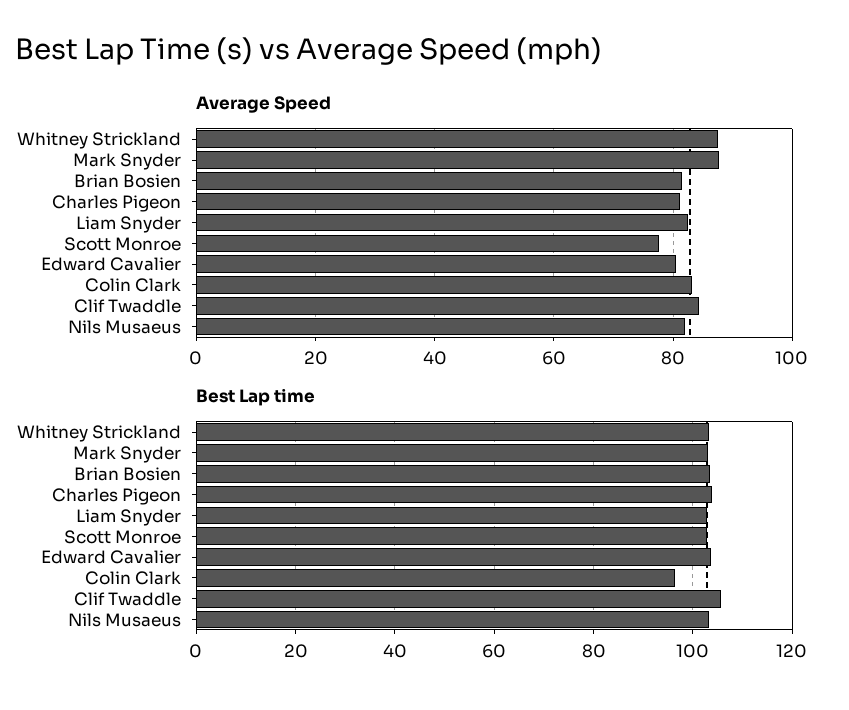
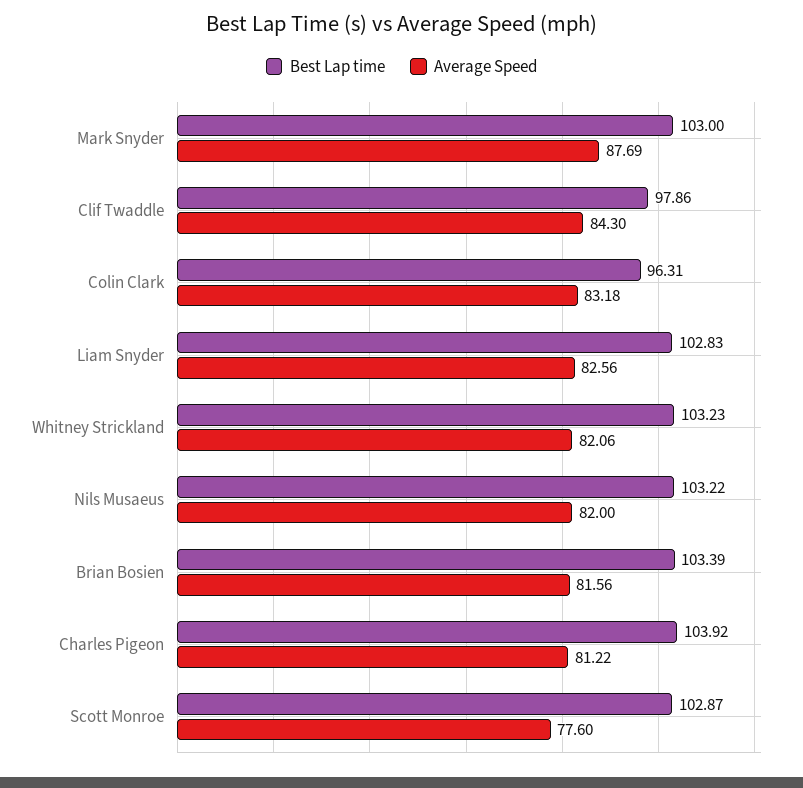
  {
    "Average Speed": {
-     "Whitney Strickland": 88,
+     "Whitney Strickland": 82.06,
      "Mark Snyder": 87.69,
      "Brian Bosien": 81.56,
      "Charles Pigeon": 81.22,
      "Liam Snyder": 82.56,
      "Scott Monroe": 77.6,
-     "Edward Cavalier": 80,
      "Colin Clark": 83.18,
      "Clif Twaddle": 84.3,
      "Nils Musaeus": 82
    },
    "Best Lap time": {
      "Whitney Strickland": 103.23,
      "Mark Snyder": 103,
      "Brian Bosien": 103.39,
      "Charles Pigeon": 103.92,
      "Liam Snyder": 102.83,
      "Scott Monroe": 102.87,
-     "Edward Cavalier": 104,
      "Colin Clark": 96.31,
-     "Clif Twaddle": 106,
+     "Clif Twaddle": 97.86,
      "Nils Musaeus": 103.22
    }
  }

